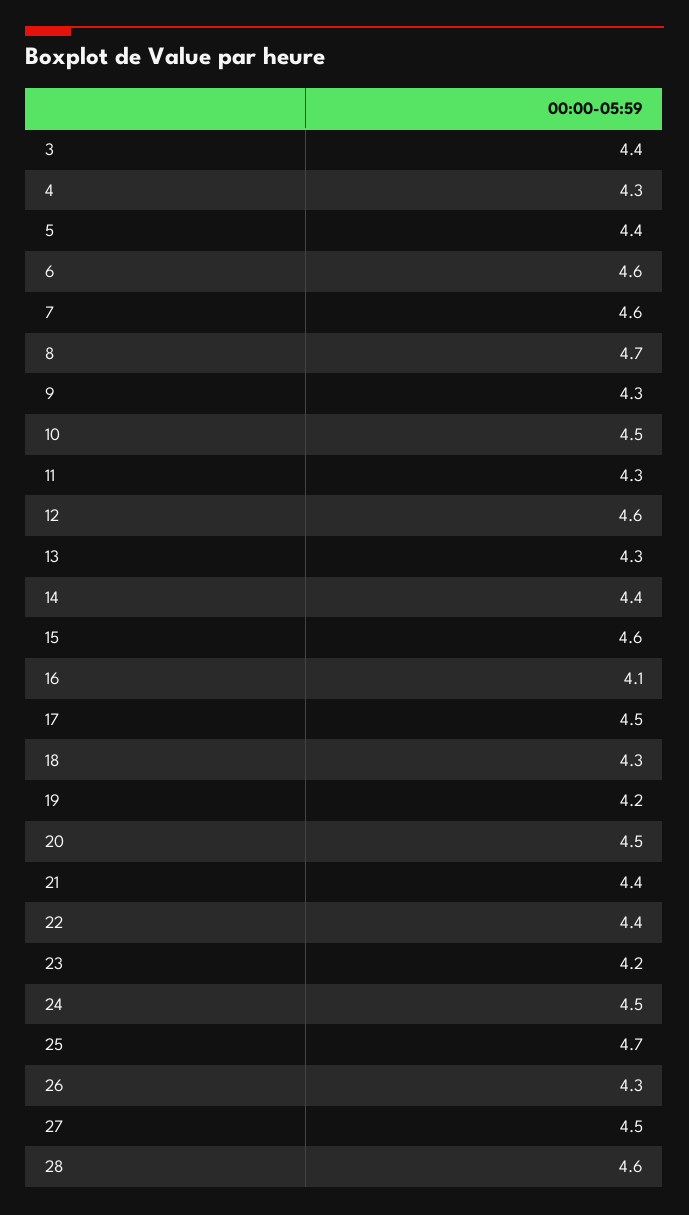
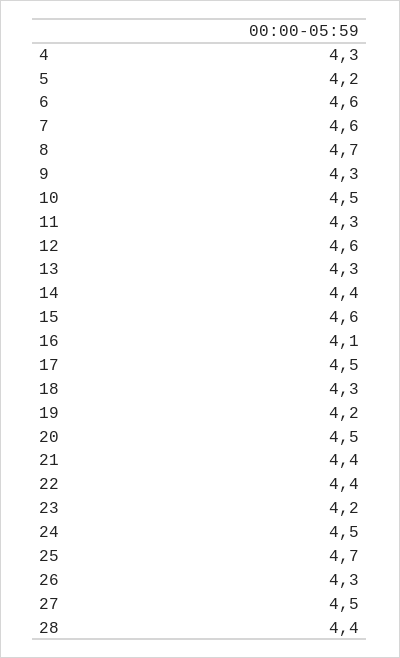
  {
-   "3": 4.4,
    "4": 4.3,
-   "5": 4.4,
+   "5": 4.2,
    "6": 4.6,
    "7": 4.6,
    "8": 4.7,
    "9": 4.3,
    "10": 4.5,
    "11": 4.3,
    "12": 4.6,
    "13": 4.3,
    "14": 4.4,
    "15": 4.6,
    "16": 4.1,
    "17": 4.5,
    "18": 4.3,
    "19": 4.2,
    "20": 4.5,
    "21": 4.4,
    "22": 4.4,
    "23": 4.2,
    "24": 4.5,
    "25": 4.7,
    "26": 4.3,
    "27": 4.5,
-   "28": 4.6
+   "28": 4.4
  }

